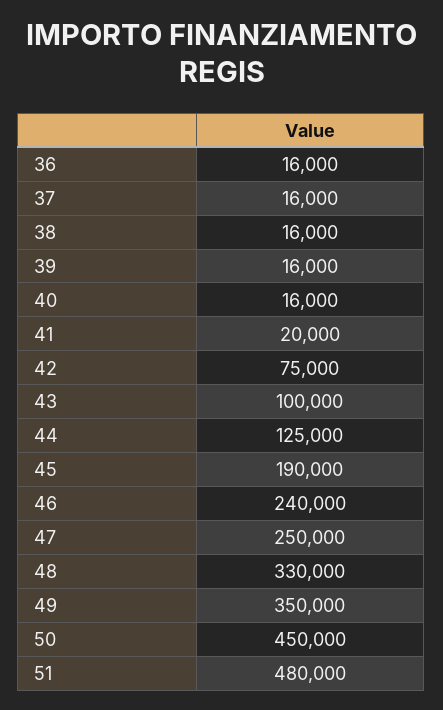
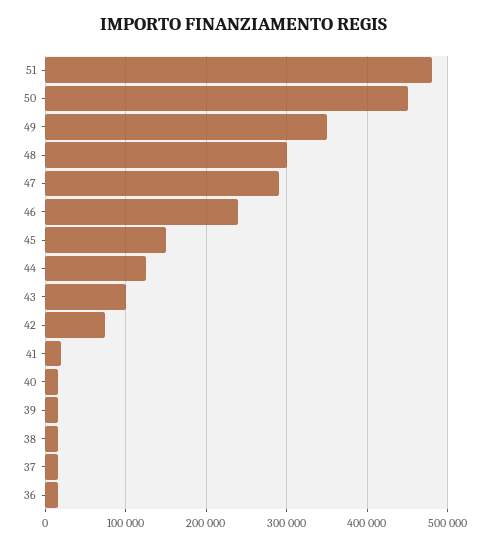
  {
    "36": 16000,
    "37": 16000,
    "38": 16000,
    "39": 16000,
    "40": 16000,
    "41": 20000,
    "42": 75000,
    "43": 100000,
    "44": 125000,
-   "45": 190000,
+   "45": 150000,
    "46": 240000,
-   "47": 250000,
+   "47": 290000,
-   "48": 330000,
+   "48": 300000,
    "49": 350000,
    "50": 450000,
    "51": 480000
  }

